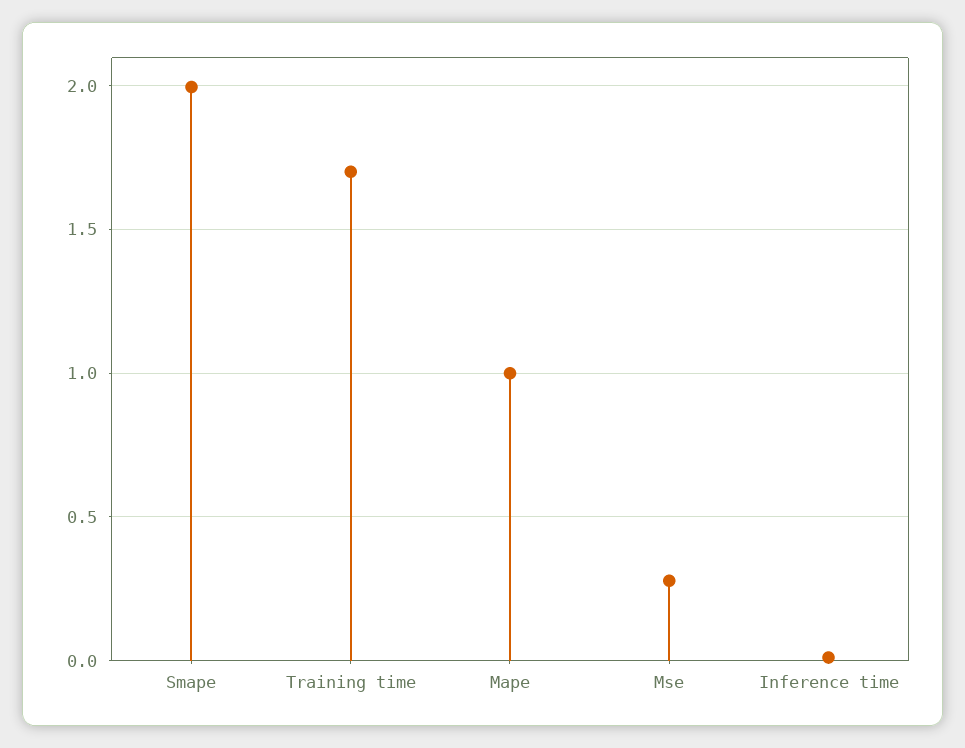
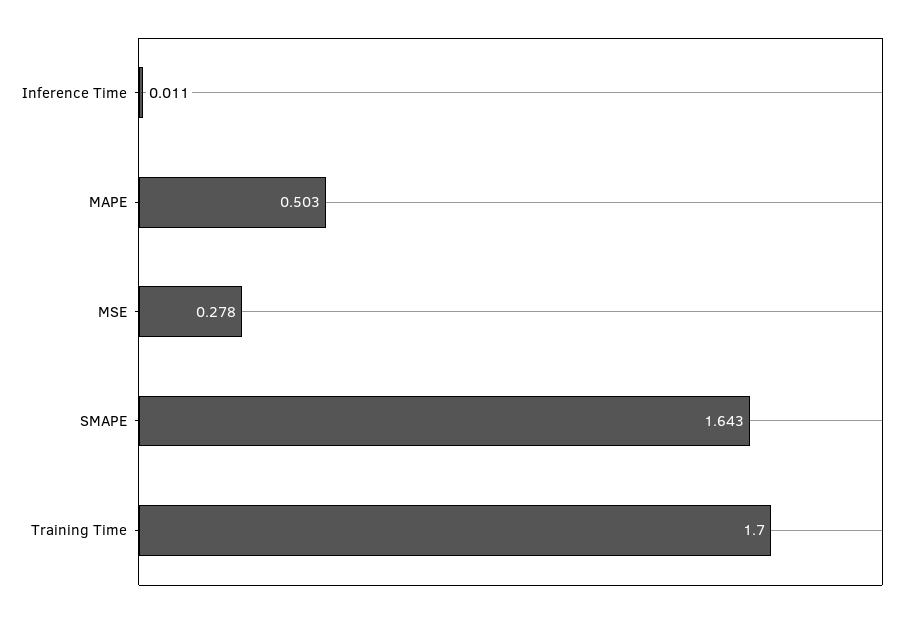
  {
-   "Smape": 2,
+   "Smape": 1.643,
    "Training time": 1.7,
-   "Mape": 1,
+   "Mape": 0.503,
    "Mse": 0.278,
    "Inference time": 0.011
  }

